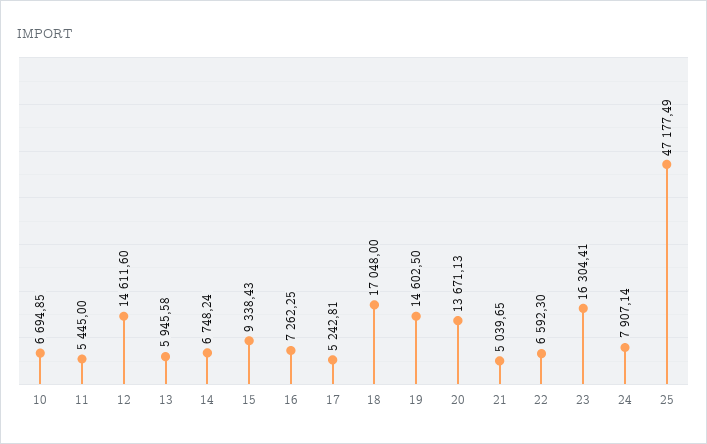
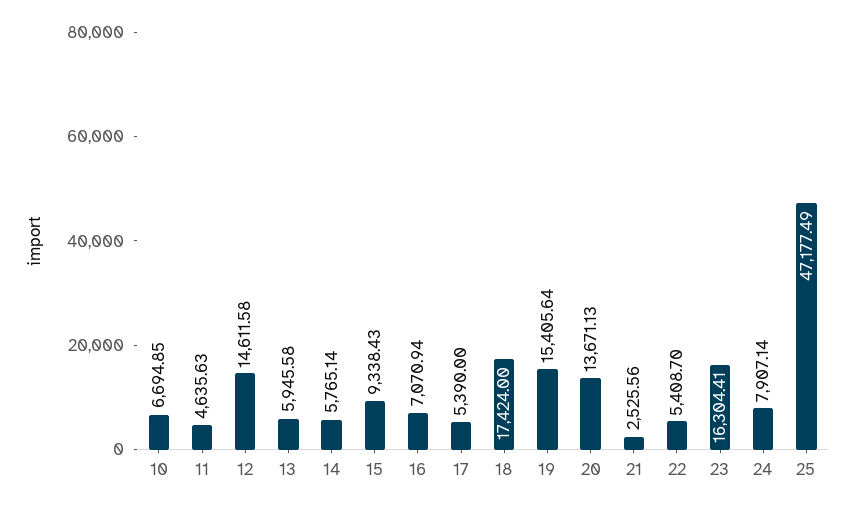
  {
    "10": 6694.85,
-   "11": 5445,
+   "11": 4635.63,
-   "12": 14611.6,
+   "12": 14611.58,
    "13": 5945.58,
-   "14": 6748.24,
+   "14": 5765.14,
    "15": 9338.43,
-   "16": 7262.25,
+   "16": 7070.94,
-   "17": 5242.81,
+   "17": 5390,
-   "18": 17048,
+   "18": 17424,
-   "19": 14602.5,
+   "19": 15405.64,
    "20": 13671.13,
-   "21": 5039.65,
+   "21": 2525.56,
-   "22": 6592.3,
+   "22": 5408.7,
    "23": 16304.41,
    "24": 7907.14,
    "25": 47177.49
  }

